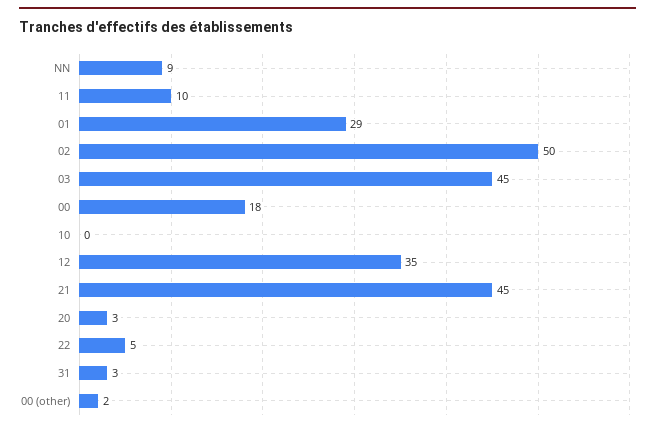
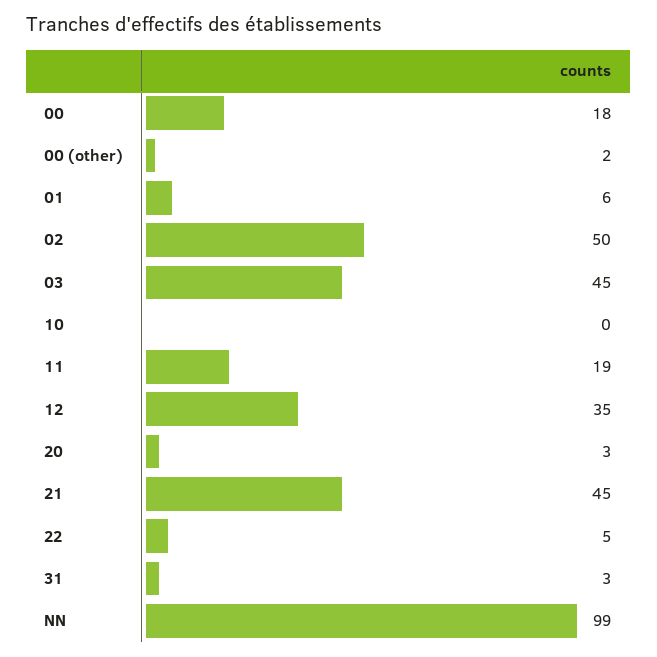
  {
-   "NN": 9,
+   "NN": 99,
-   "11": 10,
+   "11": 19,
-   "01": 29,
+   "01": 6,
    "02": 50,
    "03": 45,
    "00": 18,
    "10": 0,
    "12": 35,
    "21": 45,
    "20": 3,
    "22": 5,
    "31": 3,
    "00 (other)": 2
  }

